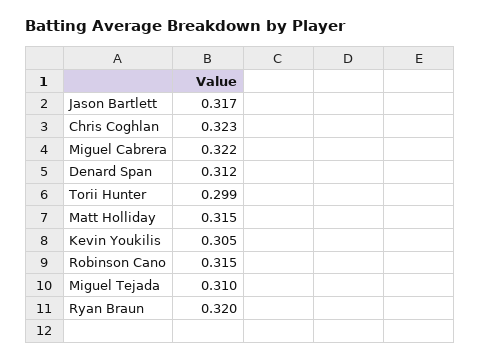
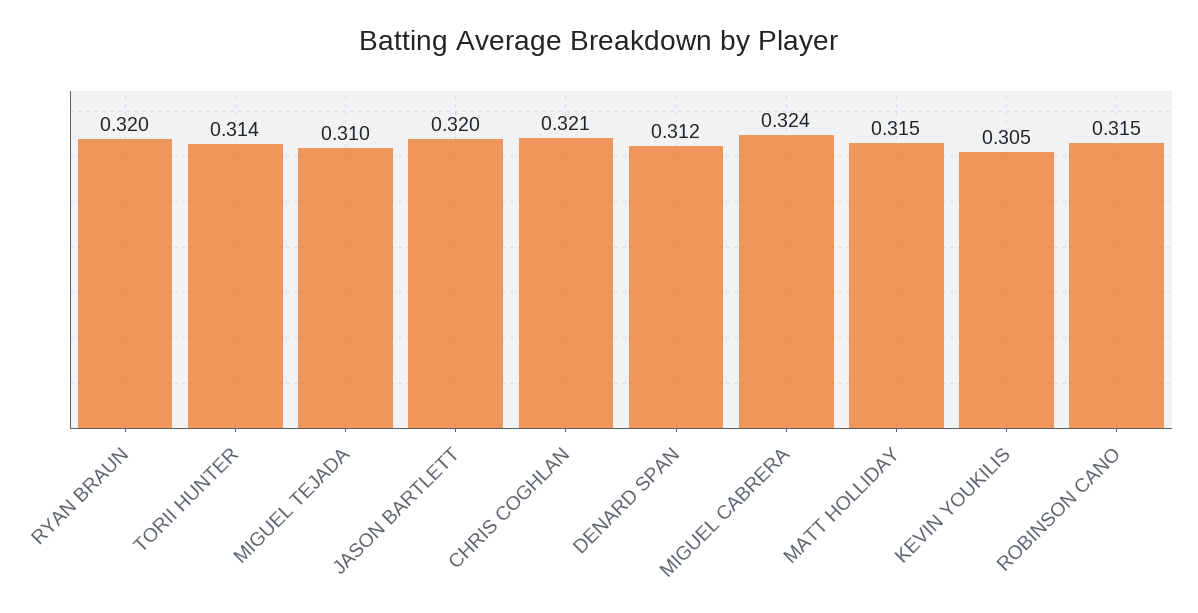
  {
-   "Jason Bartlett": 0.317,
+   "Jason Bartlett": 0.32,
-   "Chris Coghlan": 0.323,
+   "Chris Coghlan": 0.321,
-   "Miguel Cabrera": 0.322,
+   "Miguel Cabrera": 0.324,
    "Denard Span": 0.312,
-   "Torii Hunter": 0.299,
+   "Torii Hunter": 0.314,
    "Matt Holliday": 0.315,
    "Kevin Youkilis": 0.305,
    "Robinson Cano": 0.315,
    "Miguel Tejada": 0.31,
    "Ryan Braun": 0.32
  }

